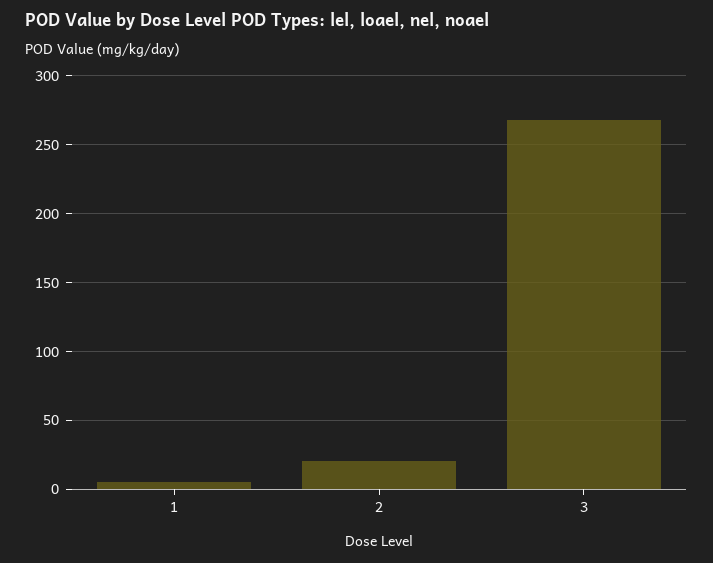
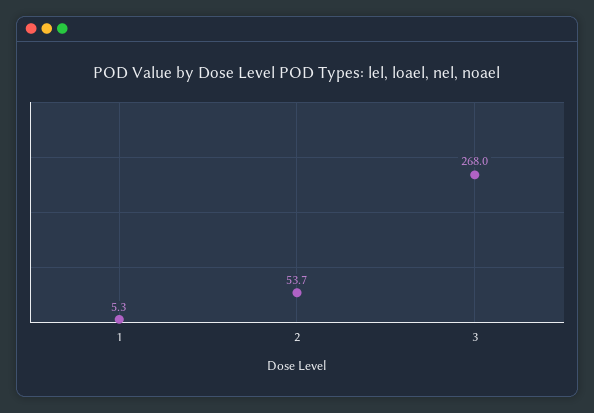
  {
    "1": 5.3,
-   "2": 20,
+   "2": 53.7,
    "3": 268
  }

